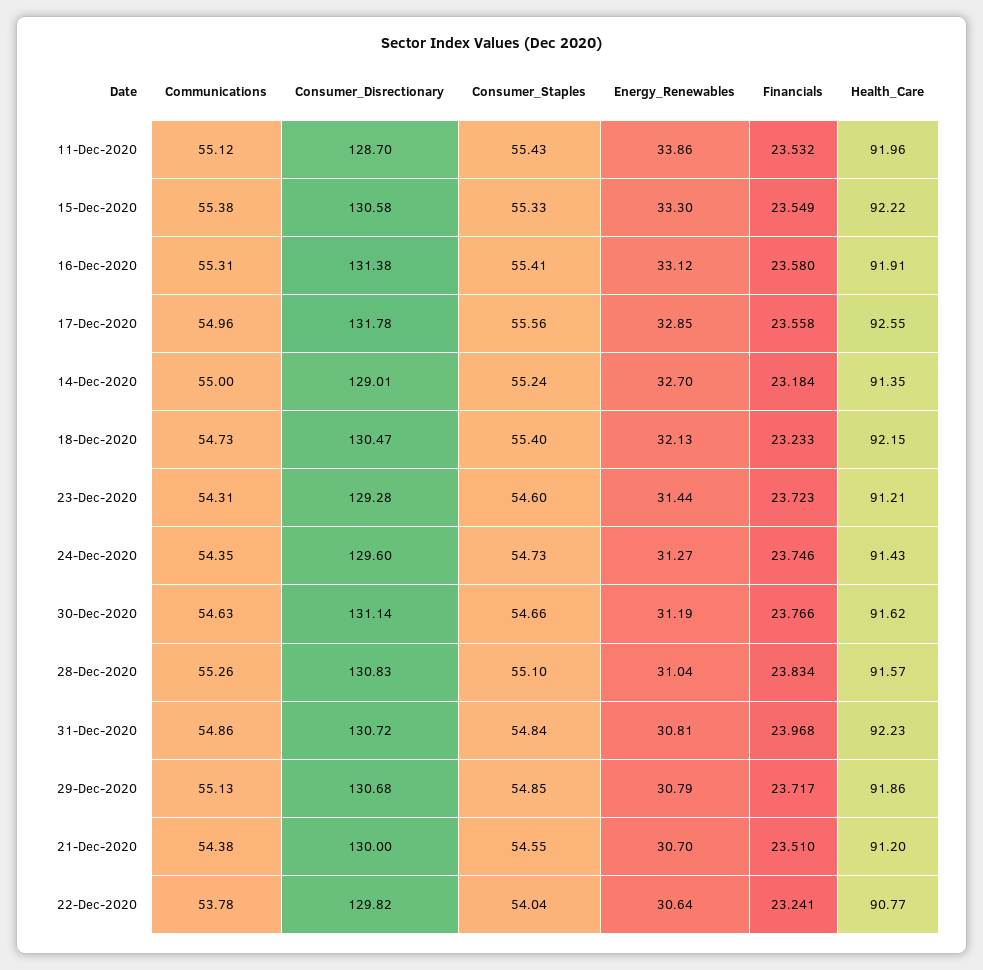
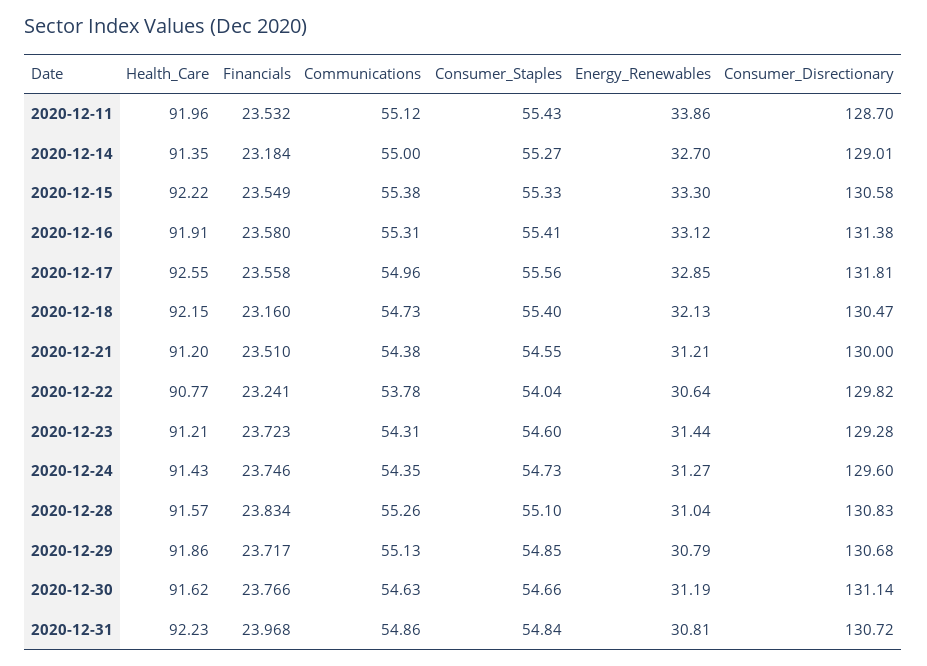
  {
    "Communications": {
      "11-Dec-2020": 55.12,
      "15-Dec-2020": 55.38,
      "16-Dec-2020": 55.31,
      "17-Dec-2020": 54.96,
      "14-Dec-2020": 55,
      "18-Dec-2020": 54.73,
      "23-Dec-2020": 54.31,
      "24-Dec-2020": 54.35,
      "30-Dec-2020": 54.63,
      "28-Dec-2020": 55.26,
      "31-Dec-2020": 54.86,
      "29-Dec-2020": 55.13,
      "21-Dec-2020": 54.38,
      "22-Dec-2020": 53.78
    },
    "Consumer_Disrectionary": {
      "11-Dec-2020": 128.7,
      "15-Dec-2020": 130.58,
      "16-Dec-2020": 131.38,
-     "17-Dec-2020": 131.78,
+     "17-Dec-2020": 131.81,
      "14-Dec-2020": 129.01,
      "18-Dec-2020": 130.47,
      "23-Dec-2020": 129.28,
      "24-Dec-2020": 129.6,
      "30-Dec-2020": 131.14,
      "28-Dec-2020": 130.83,
      "31-Dec-2020": 130.72,
      "29-Dec-2020": 130.68,
      "21-Dec-2020": 130,
      "22-Dec-2020": 129.82
    },
    "Consumer_Staples": {
      "11-Dec-2020": 55.43,
      "15-Dec-2020": 55.33,
      "16-Dec-2020": 55.41,
      "17-Dec-2020": 55.56,
-     "14-Dec-2020": 55.24,
+     "14-Dec-2020": 55.27,
      "18-Dec-2020": 55.4,
      "23-Dec-2020": 54.6,
      "24-Dec-2020": 54.73,
      "30-Dec-2020": 54.66,
      "28-Dec-2020": 55.1,
      "31-Dec-2020": 54.84,
      "29-Dec-2020": 54.85,
      "21-Dec-2020": 54.55,
      "22-Dec-2020": 54.04
    },
    "Energy_Renewables": {
      "11-Dec-2020": 33.86,
      "15-Dec-2020": 33.3,
      "16-Dec-2020": 33.12,
      "17-Dec-2020": 32.85,
      "14-Dec-2020": 32.7,
      "18-Dec-2020": 32.13,
      "23-Dec-2020": 31.44,
      "24-Dec-2020": 31.27,
      "30-Dec-2020": 31.19,
      "28-Dec-2020": 31.04,
      "31-Dec-2020": 30.81,
      "29-Dec-2020": 30.79,
-     "21-Dec-2020": 30.7,
+     "21-Dec-2020": 31.21,
      "22-Dec-2020": 30.64
    },
    "Financials": {
      "11-Dec-2020": 23.532,
      "15-Dec-2020": 23.549,
      "16-Dec-2020": 23.58,
      "17-Dec-2020": 23.558,
      "14-Dec-2020": 23.184,
-     "18-Dec-2020": 23.233,
+     "18-Dec-2020": 23.16,
      "23-Dec-2020": 23.723,
      "24-Dec-2020": 23.746,
      "30-Dec-2020": 23.766,
      "28-Dec-2020": 23.834,
      "31-Dec-2020": 23.968,
      "29-Dec-2020": 23.717,
      "21-Dec-2020": 23.51,
      "22-Dec-2020": 23.241
    },
    "Health_Care": {
      "11-Dec-2020": 91.96,
      "15-Dec-2020": 92.22,
      "16-Dec-2020": 91.91,
      "17-Dec-2020": 92.55,
      "14-Dec-2020": 91.35,
      "18-Dec-2020": 92.15,
      "23-Dec-2020": 91.21,
      "24-Dec-2020": 91.43,
      "30-Dec-2020": 91.62,
      "28-Dec-2020": 91.57,
      "31-Dec-2020": 92.23,
      "29-Dec-2020": 91.86,
      "21-Dec-2020": 91.2,
      "22-Dec-2020": 90.77
    }
  }

